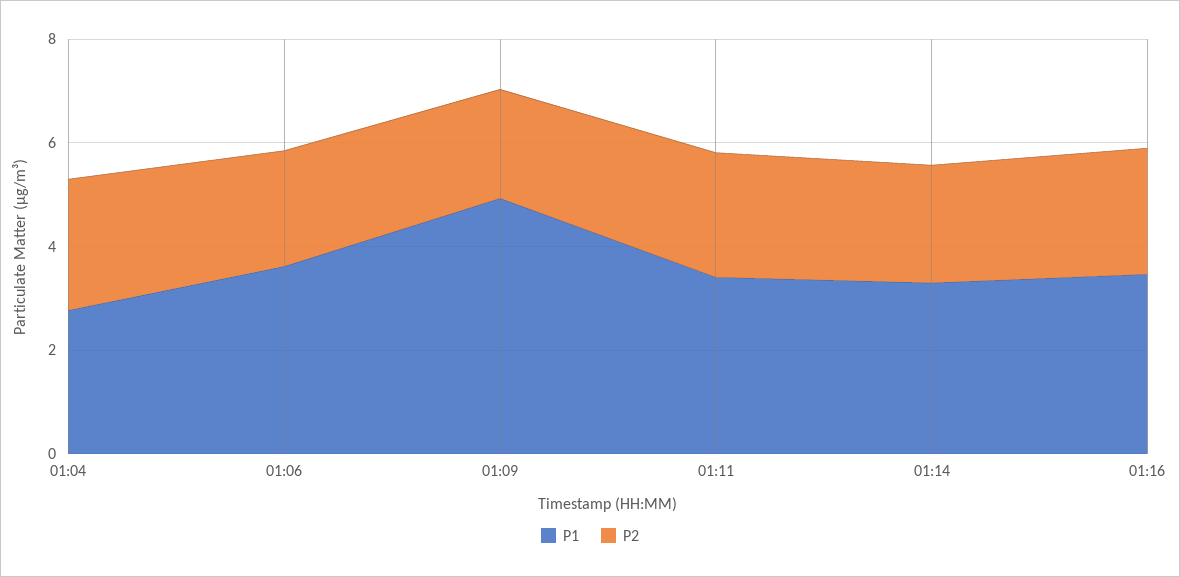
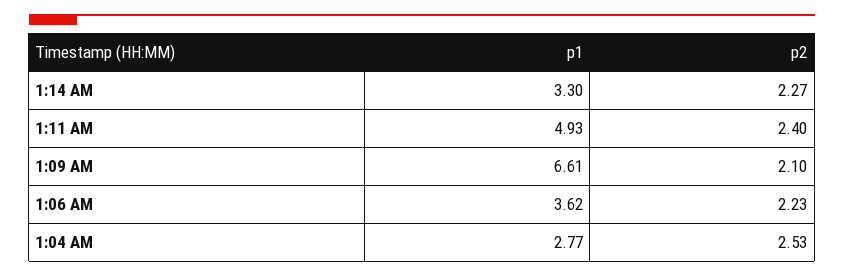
  {
    "P1": {
      "01:04": 2.77,
      "01:06": 3.62,
-     "01:09": 5,
+     "01:09": 6.61,
-     "01:11": 3.5,
+     "01:11": 4.93,
-     "01:14": 3.3,
+     "01:14": 3.3
-     "01:16": 3.5
    },
    "P2": {
      "01:04": 2.53,
      "01:06": 2.23,
      "01:09": 2.1,
      "01:11": 2.4,
-     "01:14": 2.27,
+     "01:14": 2.27
-     "01:16": 2.5
    }
  }

